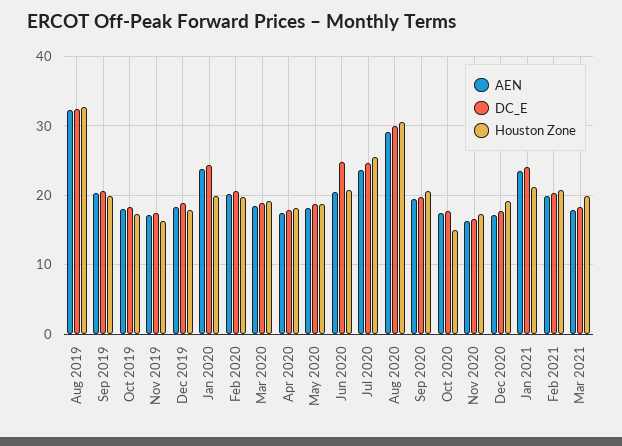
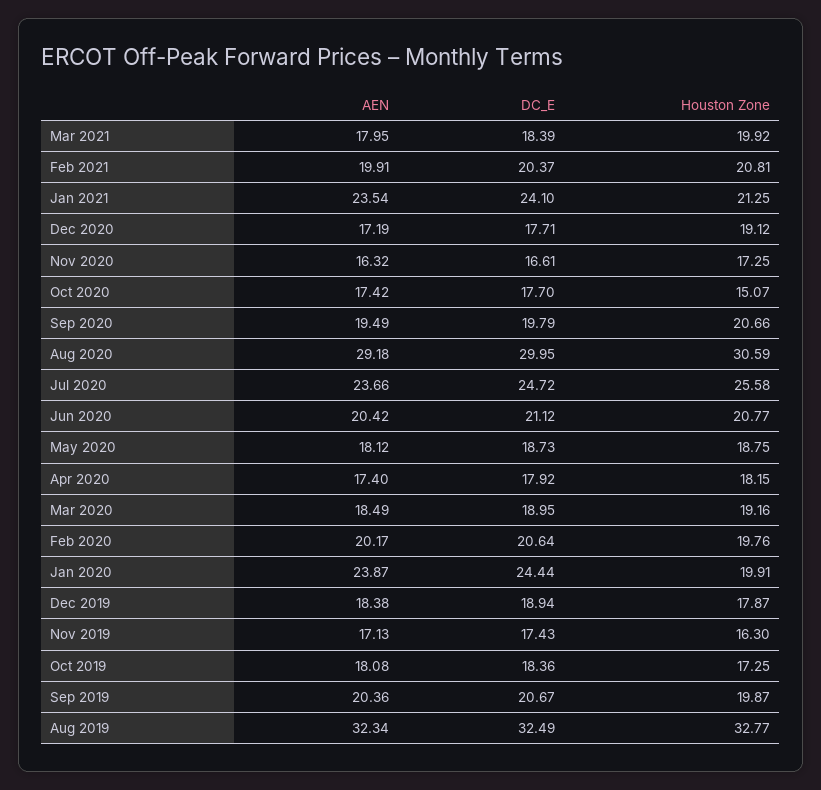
  {
    "AEN": {
      "Aug 2019": 32.34,
      "Sep 2019": 20.36,
      "Oct 2019": 18.08,
      "Nov 2019": 17.13,
      "Dec 2019": 18.38,
      "Jan 2020": 23.87,
      "Feb 2020": 20.17,
      "Mar 2020": 18.49,
      "Apr 2020": 17.4,
      "May 2020": 18.12,
      "Jun 2020": 20.42,
      "Jul 2020": 23.66,
      "Aug 2020": 29.18,
      "Sep 2020": 19.49,
      "Oct 2020": 17.42,
      "Nov 2020": 16.32,
      "Dec 2020": 17.19,
      "Jan 2021": 23.54,
      "Feb 2021": 19.91,
      "Mar 2021": 17.95
    },
    "DC_E": {
      "Aug 2019": 32.49,
      "Sep 2019": 20.67,
      "Oct 2019": 18.36,
      "Nov 2019": 17.43,
      "Dec 2019": 18.94,
      "Jan 2020": 24.44,
      "Feb 2020": 20.64,
      "Mar 2020": 18.95,
      "Apr 2020": 17.92,
      "May 2020": 18.73,
-     "Jun 2020": 25,
+     "Jun 2020": 21.12,
      "Jul 2020": 24.72,
      "Aug 2020": 29.95,
      "Sep 2020": 19.79,
      "Oct 2020": 17.7,
      "Nov 2020": 16.61,
      "Dec 2020": 17.71,
      "Jan 2021": 24.1,
      "Feb 2021": 20.37,
      "Mar 2021": 18.39
    },
    "Houston Zone": {
      "Aug 2019": 32.77,
      "Sep 2019": 19.87,
      "Oct 2019": 17.25,
      "Nov 2019": 16.3,
      "Dec 2019": 17.87,
      "Jan 2020": 19.91,
      "Feb 2020": 19.76,
      "Mar 2020": 19.16,
      "Apr 2020": 18.15,
      "May 2020": 18.75,
      "Jun 2020": 20.77,
      "Jul 2020": 25.58,
      "Aug 2020": 30.59,
      "Sep 2020": 20.66,
      "Oct 2020": 15.07,
      "Nov 2020": 17.25,
      "Dec 2020": 19.12,
      "Jan 2021": 21.25,
      "Feb 2021": 20.81,
      "Mar 2021": 19.92
    }
  }

